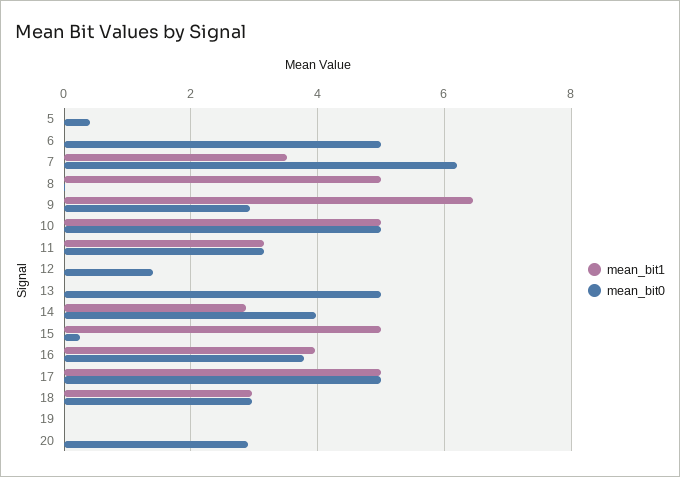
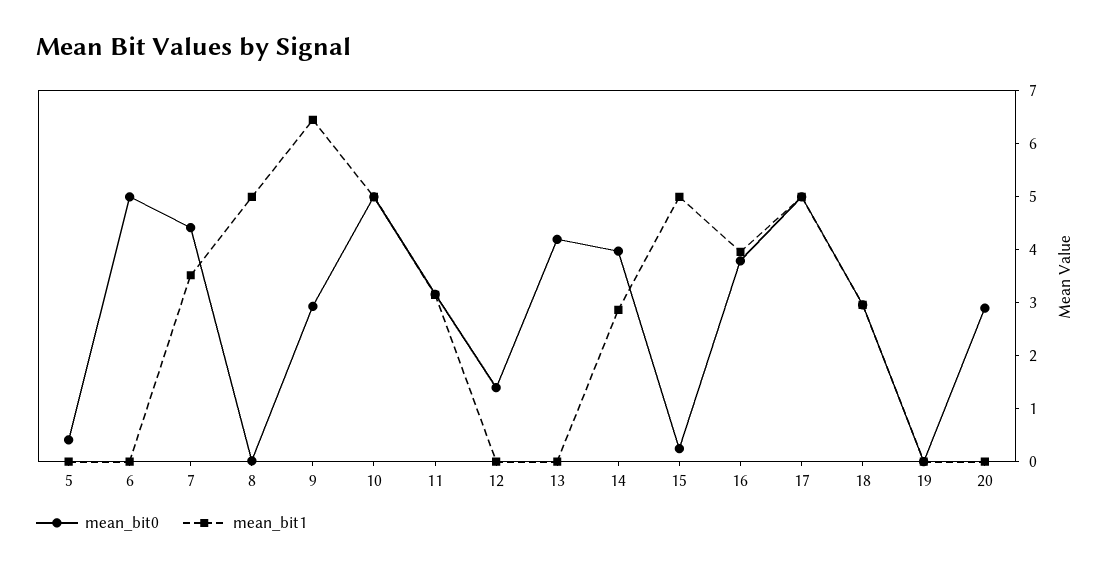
  {
    "mean_bit1": {
      "5": 0,
      "6": 0,
      "7": 3.6,
      "8": 5,
      "9": 6.4,
      "10": 5,
      "11": 3.2,
      "12": 0,
      "13": 0,
      "14": 2.8,
      "15": 5,
      "16": 4,
      "17": 5,
      "18": 3,
      "19": 0,
      "20": 0
    },
    "mean_bit0": {
      "5": 0.4,
      "6": 5,
-     "7": 6.2,
+     "7": 4.4,
      "8": 0,
      "9": 3,
      "10": 5,
      "11": 3.2,
      "12": 1.4,
-     "13": 5,
+     "13": 4.2,
      "14": 4,
      "15": 0.2,
      "16": 3.8,
      "17": 5,
      "18": 3,
      "19": 0,
      "20": 2.8
    }
  }

